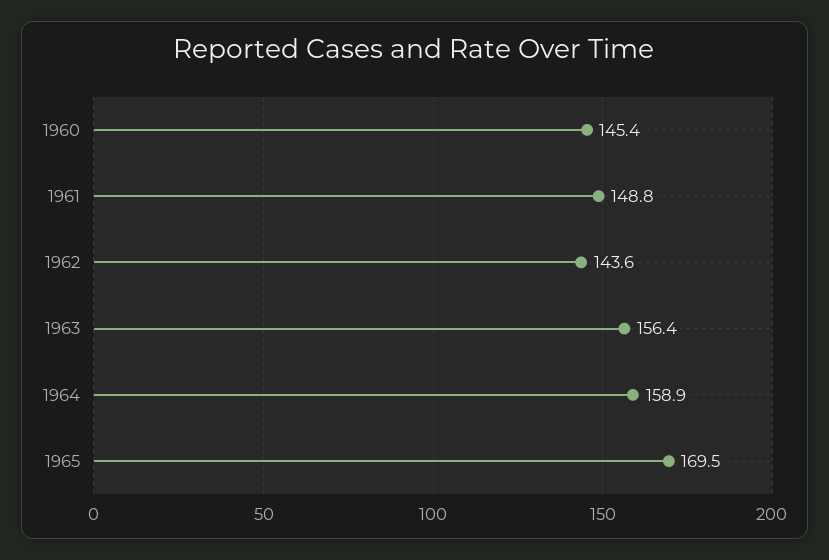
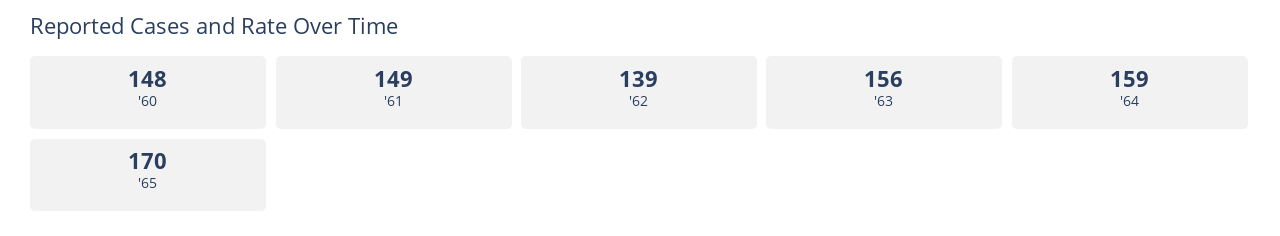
  {
-   "1960": 145.4,
+   "1960": 148,
    "1961": 148.8,
-   "1962": 143.6,
+   "1962": 139,
    "1963": 156.4,
    "1964": 158.9,
    "1965": 169.5
  }

